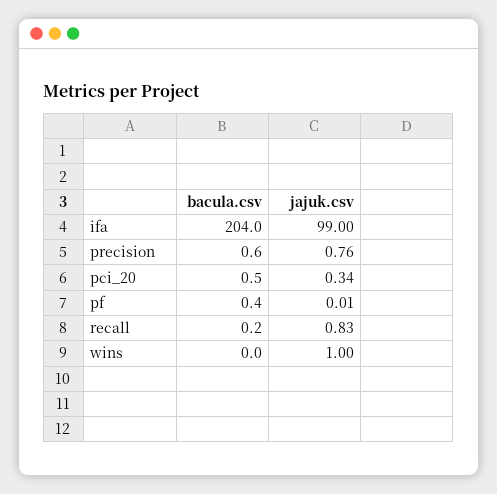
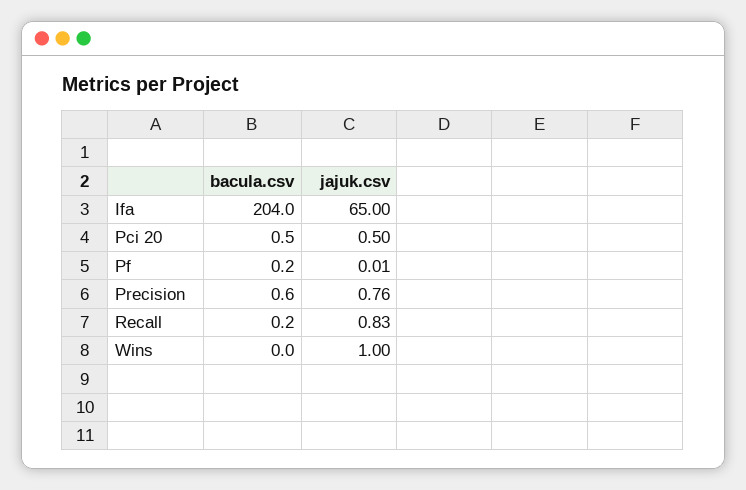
  {
    "bacula.csv": {
      "ifa": 204,
      "precision": 0.6,
      "pci_20": 0.5,
-     "pf": 0.4,
+     "pf": 0.2,
      "recall": 0.2,
      "wins": 0
    },
    "jajuk.csv": {
-     "ifa": 99,
+     "ifa": 65,
      "precision": 0.76,
-     "pci_20": 0.34,
+     "pci_20": 0.5,
      "pf": 0.01,
      "recall": 0.83,
      "wins": 1
    }
  }

